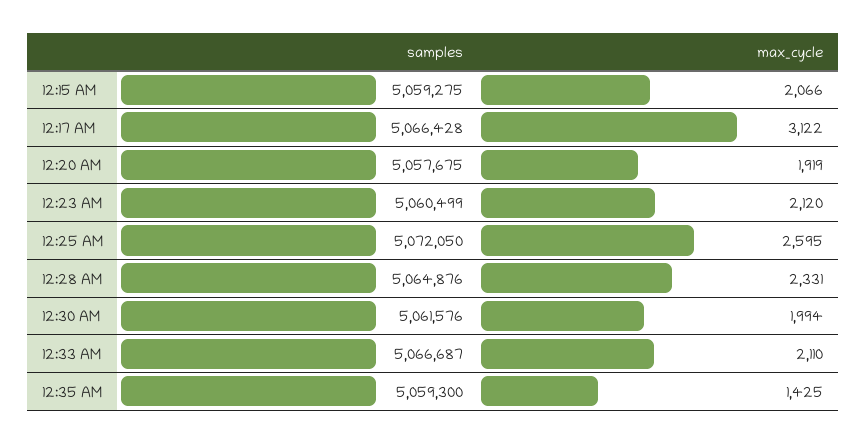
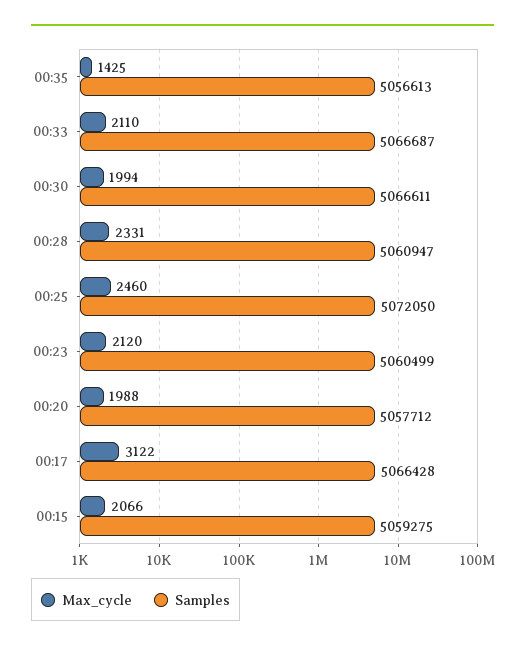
  {
    "samples": {
      "12:15 AM": 5059275,
      "12:17 AM": 5066428,
-     "12:20 AM": 5057675,
+     "12:20 AM": 5057712,
      "12:23 AM": 5060499,
      "12:25 AM": 5072050,
-     "12:28 AM": 5064876,
+     "12:28 AM": 5060947,
-     "12:30 AM": 5061576,
+     "12:30 AM": 5066611,
      "12:33 AM": 5066687,
-     "12:35 AM": 5059300
+     "12:35 AM": 5056613
    },
    "max_cycle": {
      "12:15 AM": 2066,
      "12:17 AM": 3122,
-     "12:20 AM": 1919,
+     "12:20 AM": 1988,
      "12:23 AM": 2120,
-     "12:25 AM": 2595,
+     "12:25 AM": 2460,
      "12:28 AM": 2331,
      "12:30 AM": 1994,
      "12:33 AM": 2110,
      "12:35 AM": 1425
    }
  }

